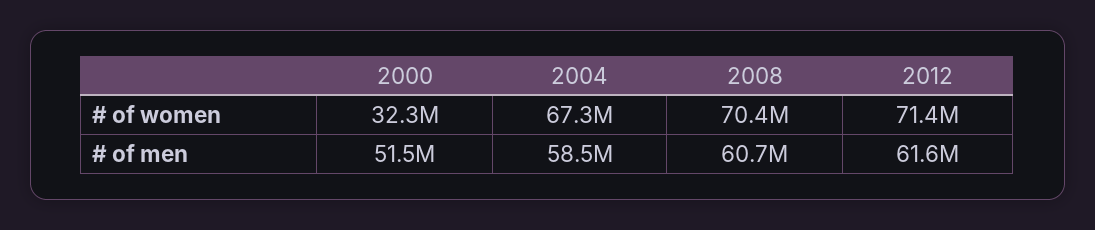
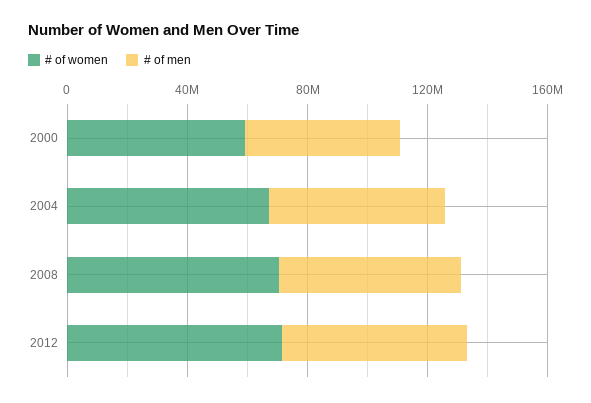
  {
    "# of women": {
-     "2000": 32300000,
+     "2000": 60000000,
      "2004": 67300000,
      "2008": 70400000,
      "2012": 71400000
    },
    "# of men": {
      "2000": 51500000,
      "2004": 58500000,
      "2008": 60700000,
      "2012": 61600000
    }
  }

